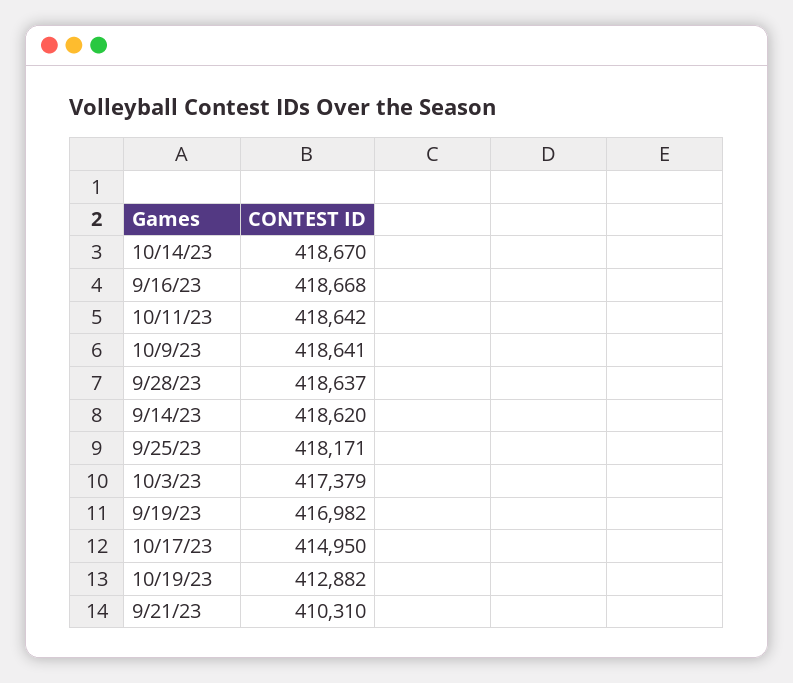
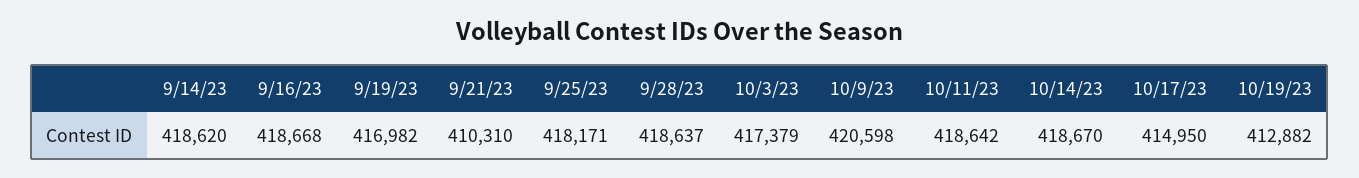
  {
    "10/14/23": 418670,
    "9/16/23": 418668,
    "10/11/23": 418642,
-   "10/9/23": 418641,
+   "10/9/23": 420598,
    "9/28/23": 418637,
    "9/14/23": 418620,
    "9/25/23": 418171,
    "10/3/23": 417379,
    "9/19/23": 416982,
    "10/17/23": 414950,
    "10/19/23": 412882,
    "9/21/23": 410310
  }

